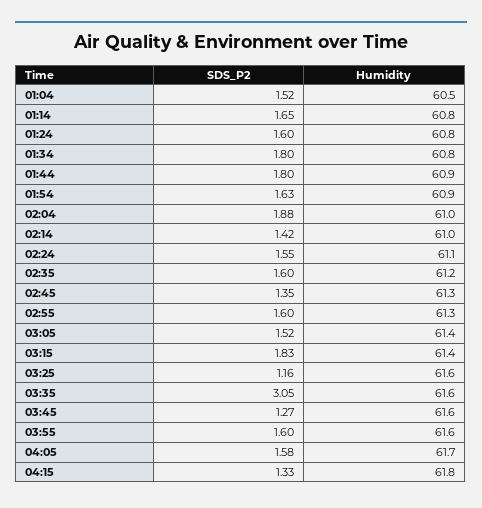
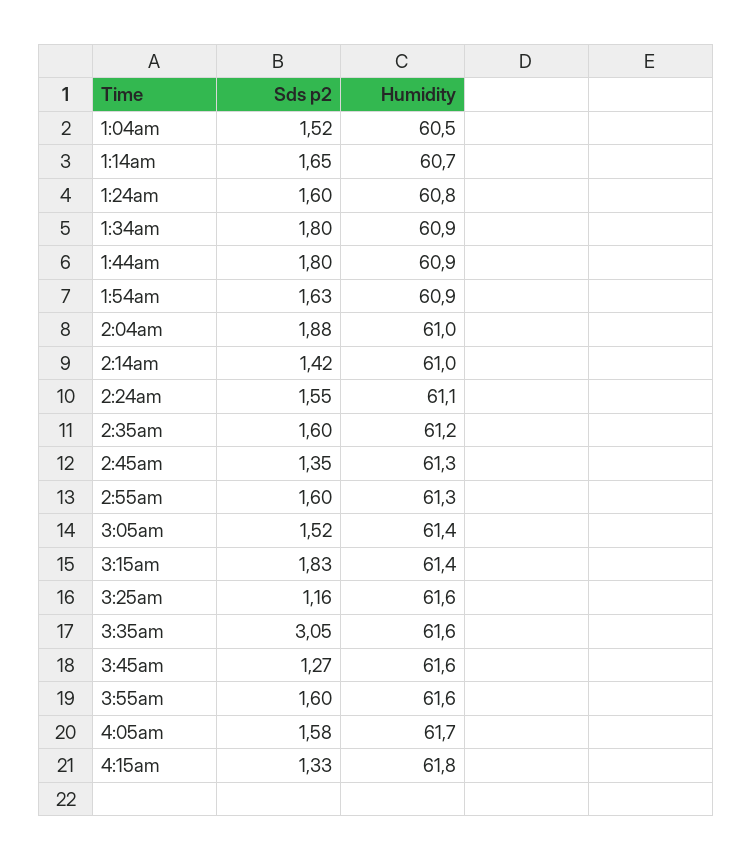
  {
    "SDS_P2": {
      "01:04": 1.52,
      "01:14": 1.65,
      "01:24": 1.6,
      "01:34": 1.8,
      "01:44": 1.8,
      "01:54": 1.63,
      "02:04": 1.88,
      "02:14": 1.42,
      "02:24": 1.55,
      "02:35": 1.6,
      "02:45": 1.35,
      "02:55": 1.6,
      "03:05": 1.52,
      "03:15": 1.83,
      "03:25": 1.16,
      "03:35": 3.05,
      "03:45": 1.27,
      "03:55": 1.6,
      "04:05": 1.58,
      "04:15": 1.33
    },
    "Humidity": {
      "01:04": 60.5,
-     "01:14": 60.8,
+     "01:14": 60.7,
      "01:24": 60.8,
-     "01:34": 60.8,
+     "01:34": 60.9,
      "01:44": 60.9,
      "01:54": 60.9,
      "02:04": 61,
      "02:14": 61,
      "02:24": 61.1,
      "02:35": 61.2,
      "02:45": 61.3,
      "02:55": 61.3,
      "03:05": 61.4,
      "03:15": 61.4,
      "03:25": 61.6,
      "03:35": 61.6,
      "03:45": 61.6,
      "03:55": 61.6,
      "04:05": 61.7,
      "04:15": 61.8
    }
  }

